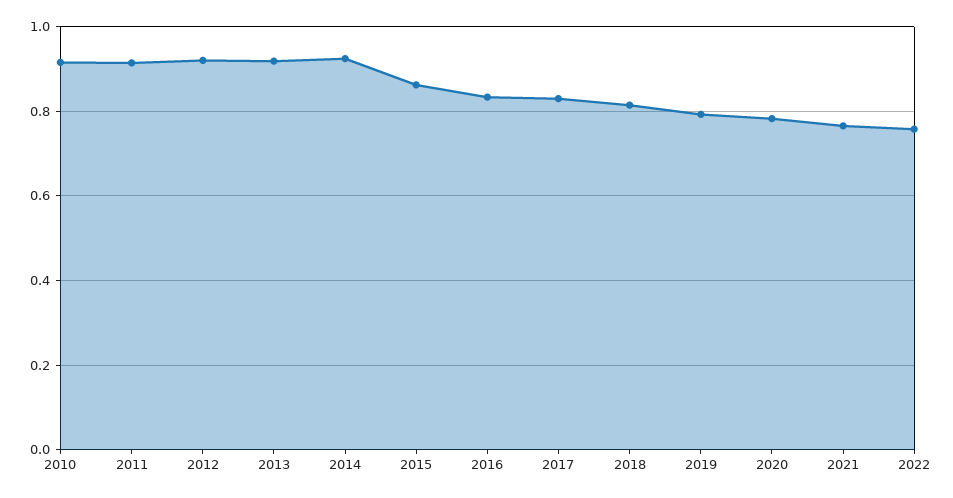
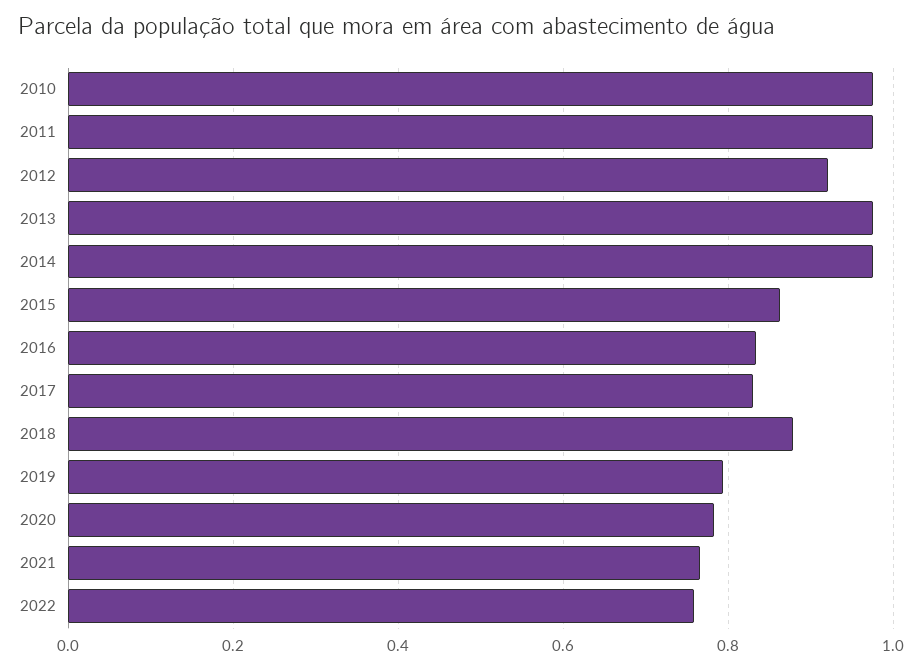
  {
-   "2010": 0.92,
+   "2010": 0.98,
-   "2011": 0.92,
+   "2011": 0.98,
    "2012": 0.92,
-   "2013": 0.92,
+   "2013": 0.98,
-   "2014": 0.92,
+   "2014": 0.98,
    "2015": 0.86,
    "2016": 0.84,
    "2017": 0.84,
-   "2018": 0.82,
+   "2018": 0.88,
    "2019": 0.8,
    "2020": 0.78,
    "2021": 0.76,
    "2022": 0.76
  }

